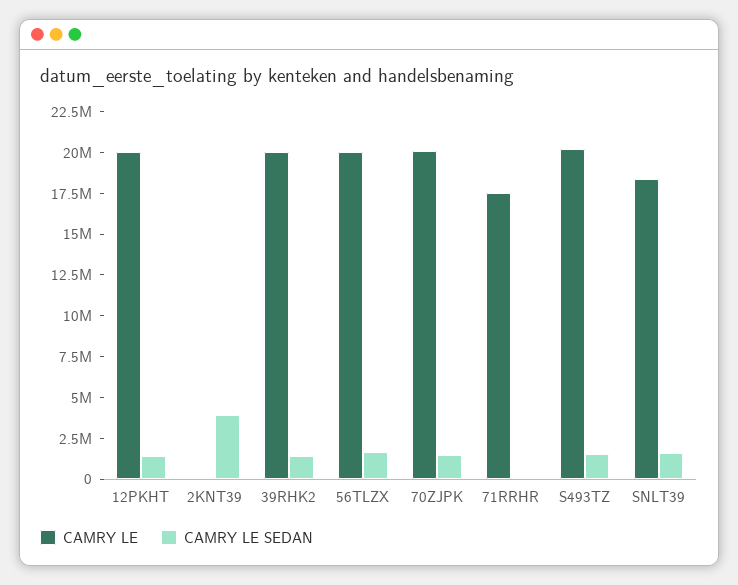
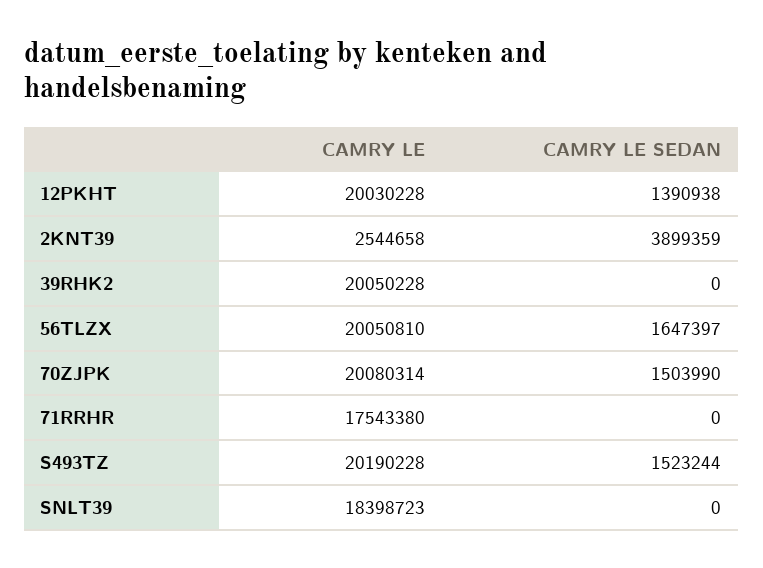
  {
    "CAMRY LE": {
      "12PKHT": 20030228,
-     "2KNT39": 0,
+     "2KNT39": 2544658,
      "39RHK2": 20050228,
      "56TLZX": 20050810,
      "70ZJPK": 20080314,
      "71RRHR": 17543380,
      "S493TZ": 20190228,
      "SNLT39": 18398723
    },
    "CAMRY LE SEDAN": {
      "12PKHT": 1390938,
      "2KNT39": 3899359,
-     "39RHK2": 1500000,
+     "39RHK2": 0,
      "56TLZX": 1647397,
      "70ZJPK": 1503990,
      "71RRHR": 0,
      "S493TZ": 1523244,
-     "SNLT39": 1500000
+     "SNLT39": 0
    }
  }

